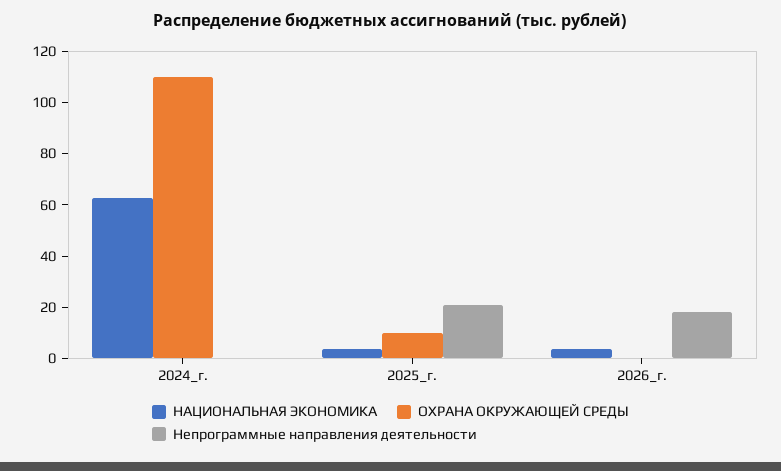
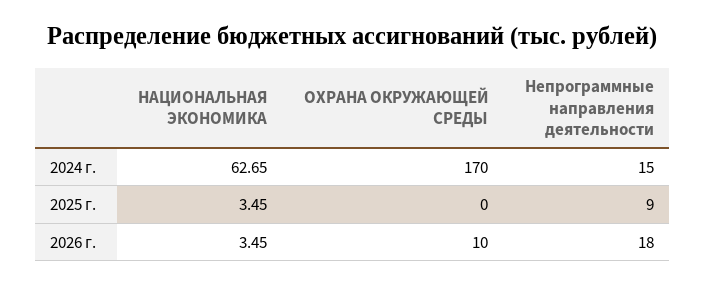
  {
    "НАЦИОНАЛЬНАЯ ЭКОНОМИКА": {
      "2024_г.": 62.65,
      "2025_г.": 3.45,
      "2026_г.": 3.45
    },
    "ОХРАНА ОКРУЖАЮЩЕЙ СРЕДЫ": {
-     "2024_г.": 110,
+     "2024_г.": 170,
-     "2025_г.": 10,
+     "2025_г.": 0,
-     "2026_г.": 0
+     "2026_г.": 10
    },
    "Непрограммные направления деятельности": {
-     "2024_г.": 0,
+     "2024_г.": 15,
-     "2025_г.": 20,
+     "2025_г.": 9,
      "2026_г.": 18
    }
  }

